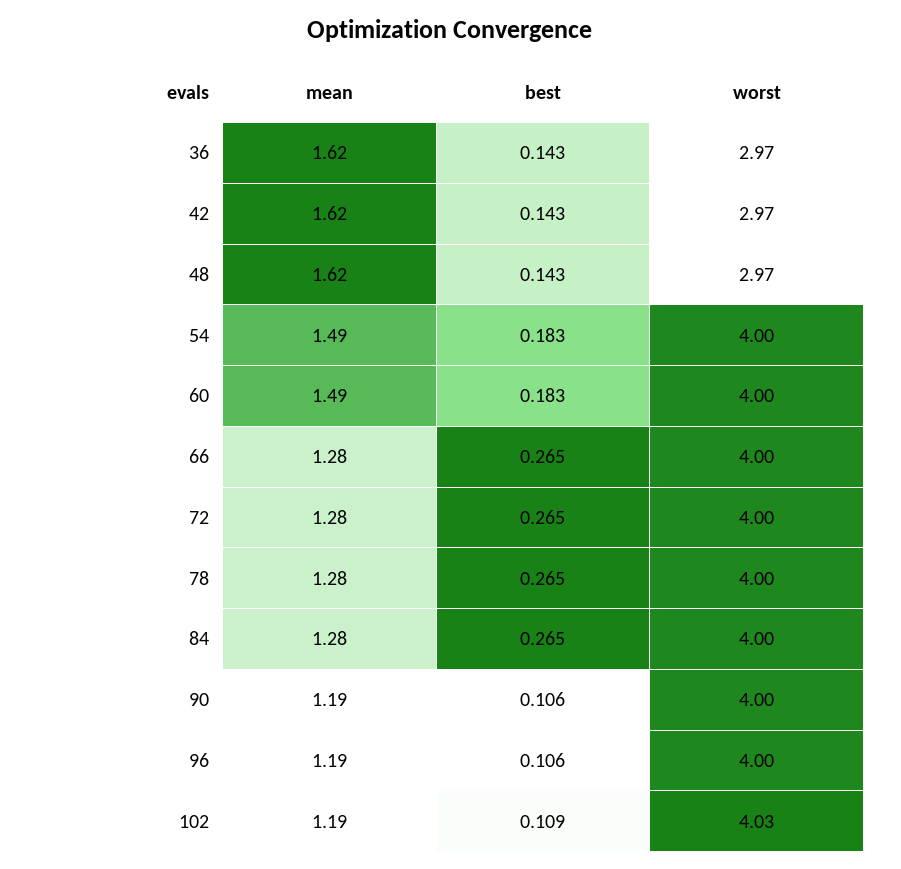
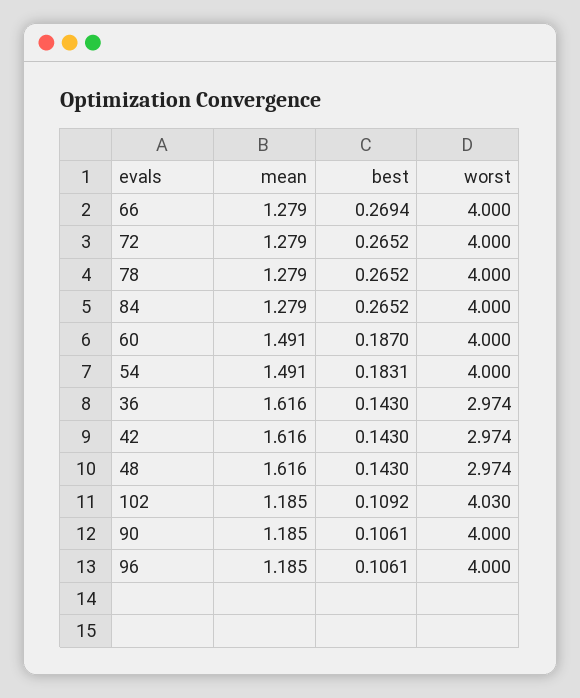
  {
    "mean": {
      "36": 1.616,
      "42": 1.616,
      "48": 1.616,
      "54": 1.491,
      "60": 1.491,
      "66": 1.279,
      "72": 1.279,
      "78": 1.279,
      "84": 1.279,
      "90": 1.185,
      "96": 1.185,
      "102": 1.185
    },
    "best": {
      "36": 0.143,
      "42": 0.143,
      "48": 0.143,
      "54": 0.1831,
-     "60": 0.183,
+     "60": 0.187,
-     "66": 0.265,
+     "66": 0.2694,
      "72": 0.2652,
      "78": 0.2652,
      "84": 0.2652,
      "90": 0.1061,
      "96": 0.1061,
      "102": 0.1092
    },
    "worst": {
      "36": 2.974,
      "42": 2.974,
      "48": 2.974,
      "54": 4,
      "60": 4,
      "66": 4,
      "72": 4,
      "78": 4,
      "84": 4,
      "90": 4,
      "96": 4,
      "102": 4.03
    }
  }

